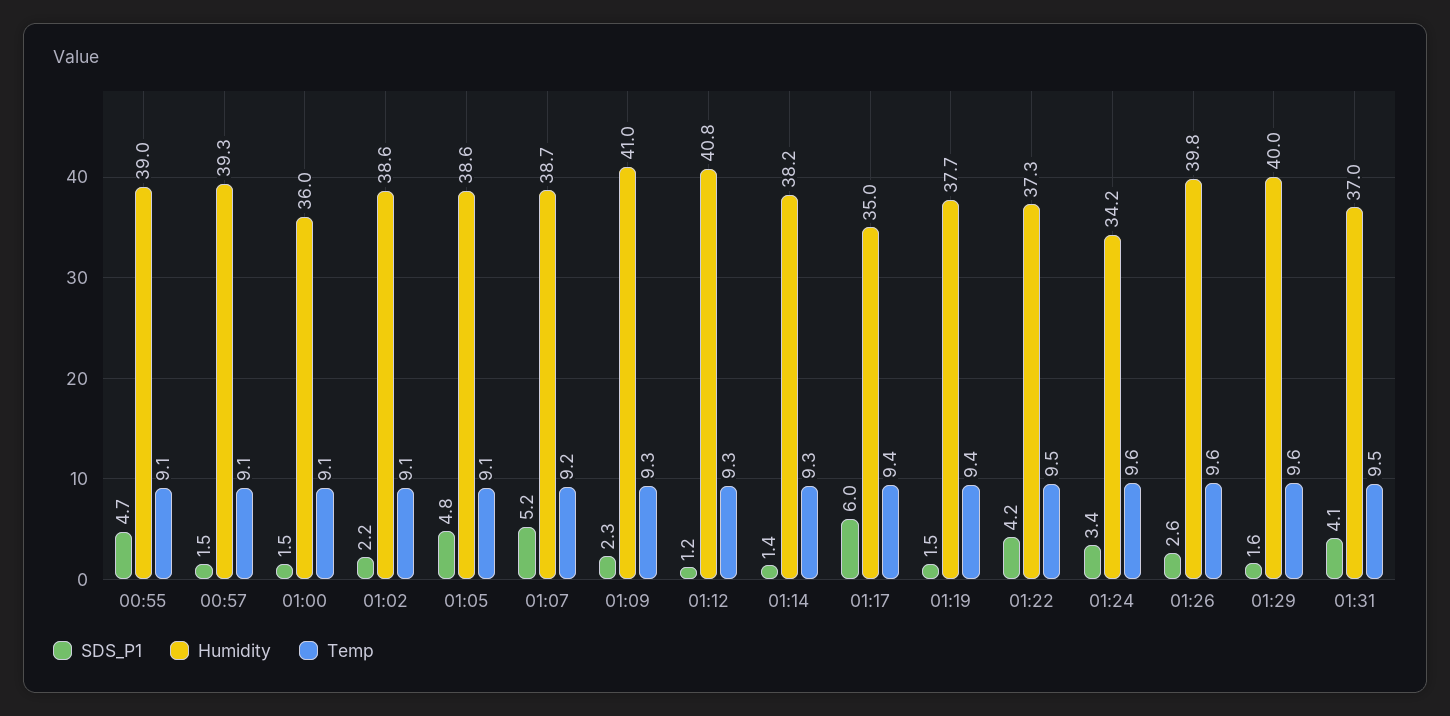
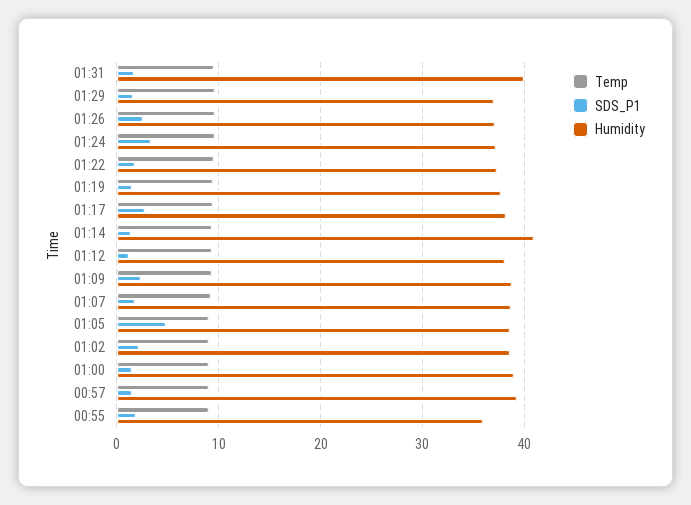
  {
    "SDS_P1": {
-     "00:55": 4.7,
+     "00:55": 2,
      "00:57": 1.5,
      "01:00": 1.5,
      "01:02": 2.2,
      "01:05": 4.8,
-     "01:07": 5.2,
+     "01:07": 2,
      "01:09": 2.3,
      "01:12": 1.2,
      "01:14": 1.4,
-     "01:17": 6,
+     "01:17": 3,
      "01:19": 1.5,
-     "01:22": 4.2,
+     "01:22": 2,
      "01:24": 3.4,
      "01:26": 2.6,
      "01:29": 1.6,
-     "01:31": 4.1
+     "01:31": 2
    },
    "Humidity": {
-     "00:55": 39,
+     "00:55": 36,
      "00:57": 39.3,
-     "01:00": 36,
+     "01:00": 39,
      "01:02": 38.6,
      "01:05": 38.6,
      "01:07": 38.7,
-     "01:09": 41,
+     "01:09": 39,
-     "01:12": 40.8,
+     "01:12": 38,
-     "01:14": 38.2,
+     "01:14": 41,
-     "01:17": 35,
+     "01:17": 38,
      "01:19": 37.7,
      "01:22": 37.3,
-     "01:24": 34.2,
+     "01:24": 37,
-     "01:26": 39.8,
+     "01:26": 37,
-     "01:29": 40,
+     "01:29": 37,
-     "01:31": 37
+     "01:31": 40
    },
    "Temp": {
      "00:55": 9.1,
      "00:57": 9.1,
      "01:00": 9.1,
      "01:02": 9.1,
      "01:05": 9.1,
      "01:07": 9.2,
      "01:09": 9.3,
      "01:12": 9.3,
      "01:14": 9.3,
      "01:17": 9.4,
      "01:19": 9.4,
      "01:22": 9.5,
      "01:24": 9.6,
      "01:26": 9.6,
      "01:29": 9.6,
      "01:31": 9.5
    }
  }

